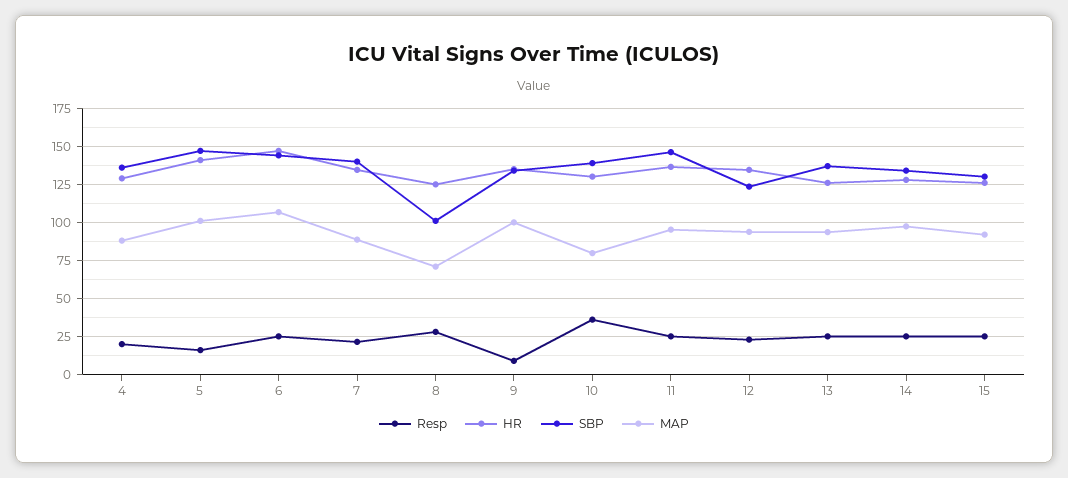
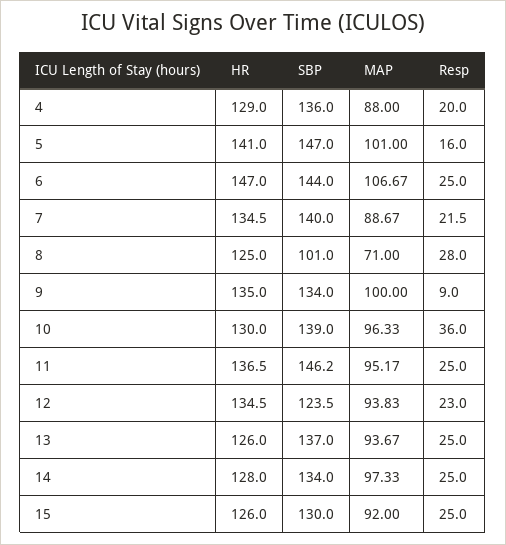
  {
    "Resp": {
      "4": 20,
      "5": 16,
      "6": 25,
      "7": 21.5,
      "8": 28,
      "9": 9,
      "10": 36,
      "11": 25,
      "12": 23,
      "13": 25,
      "14": 25,
      "15": 25
    },
    "HR": {
      "4": 129,
      "5": 141,
      "6": 147,
      "7": 134.5,
      "8": 125,
      "9": 135,
      "10": 130,
      "11": 136.5,
      "12": 134.5,
      "13": 126,
      "14": 128,
      "15": 126
    },
    "SBP": {
      "4": 136,
      "5": 147,
      "6": 144,
      "7": 140,
      "8": 101,
      "9": 134,
      "10": 139,
      "11": 146.2,
      "12": 123.5,
      "13": 137,
      "14": 134,
      "15": 130
    },
    "MAP": {
      "4": 88,
      "5": 101,
      "6": 106.67,
      "7": 88.67,
      "8": 71,
      "9": 100,
-     "10": 80,
+     "10": 96.33,
      "11": 95.17,
      "12": 93.83,
      "13": 93.67,
      "14": 97.33,
      "15": 92
    }
  }

